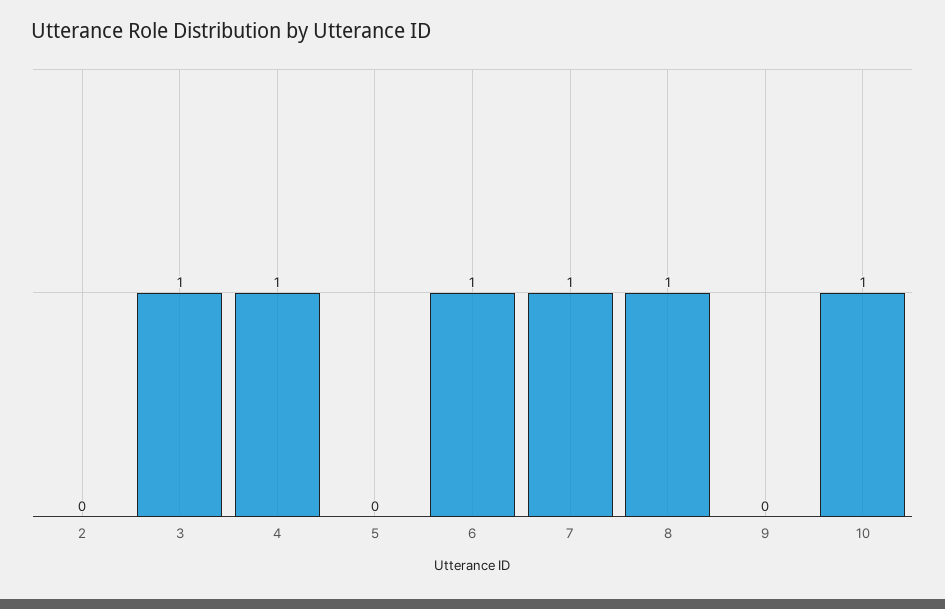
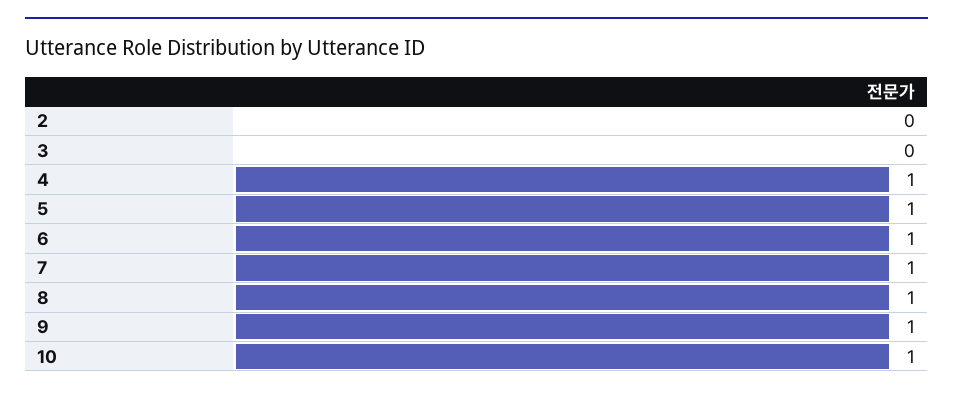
  {
    "2": 0,
-   "3": 1,
+   "3": 0,
    "4": 1,
-   "5": 0,
+   "5": 1,
    "6": 1,
    "7": 1,
    "8": 1,
-   "9": 0,
+   "9": 1,
    "10": 1
  }

